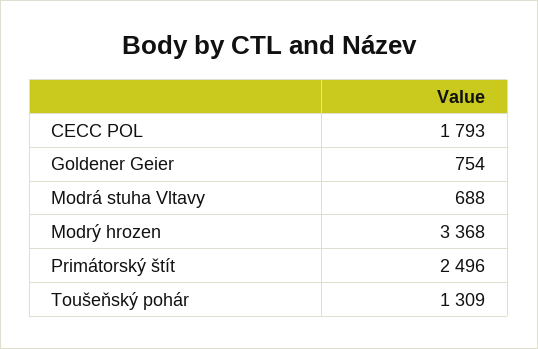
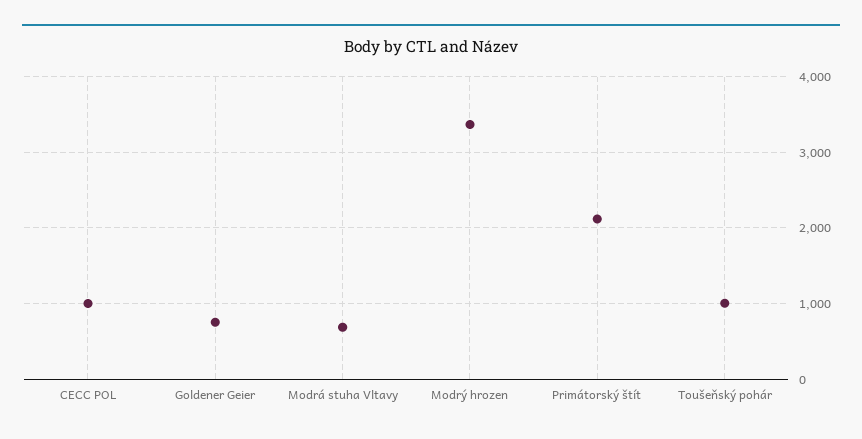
  {
-   "CECC POL": 1793,
+   "CECC POL": 1000,
    "Goldener Geier": 754,
    "Modrá stuha Vltavy": 688,
    "Modrý hrozen": 3368,
-   "Primátorský štít": 2496,
+   "Primátorský štít": 2100,
-   "Toušeňský pohár": 1309
+   "Toušeňský pohár": 1000
  }

